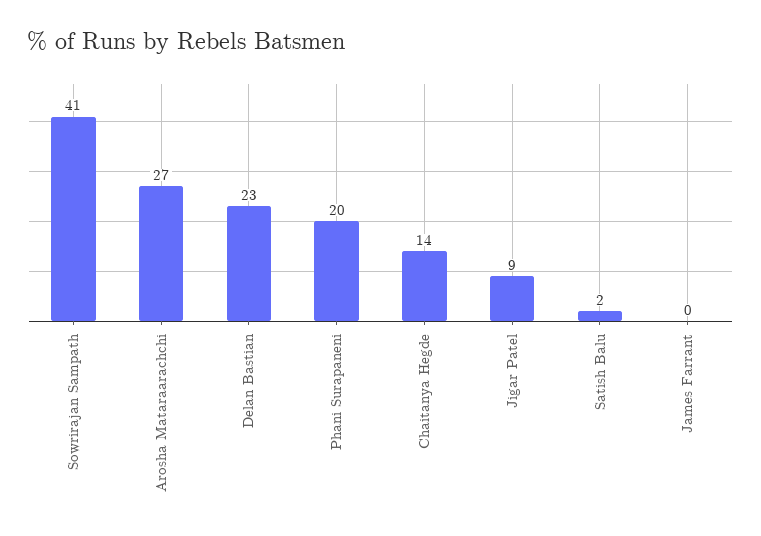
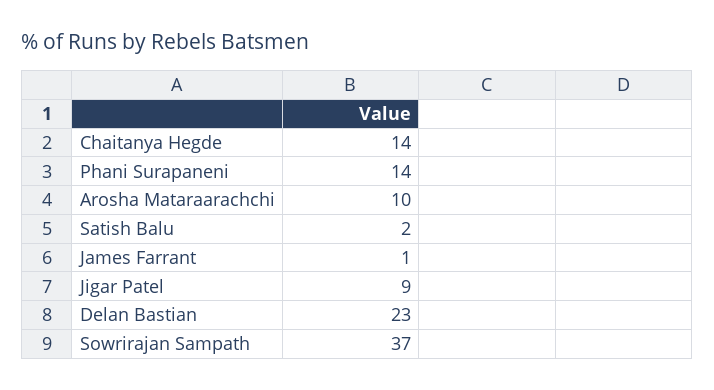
  {
-   "Sowrirajan Sampath": 41,
+   "Sowrirajan Sampath": 37,
-   "Arosha Mataraarachchi": 27,
+   "Arosha Mataraarachchi": 10,
    "Delan Bastian": 23,
-   "Phani Surapaneni": 20,
+   "Phani Surapaneni": 14,
    "Chaitanya Hegde": 14,
    "Jigar Patel": 9,
    "Satish Balu": 2,
-   "James Farrant": 0
+   "James Farrant": 1
  }

